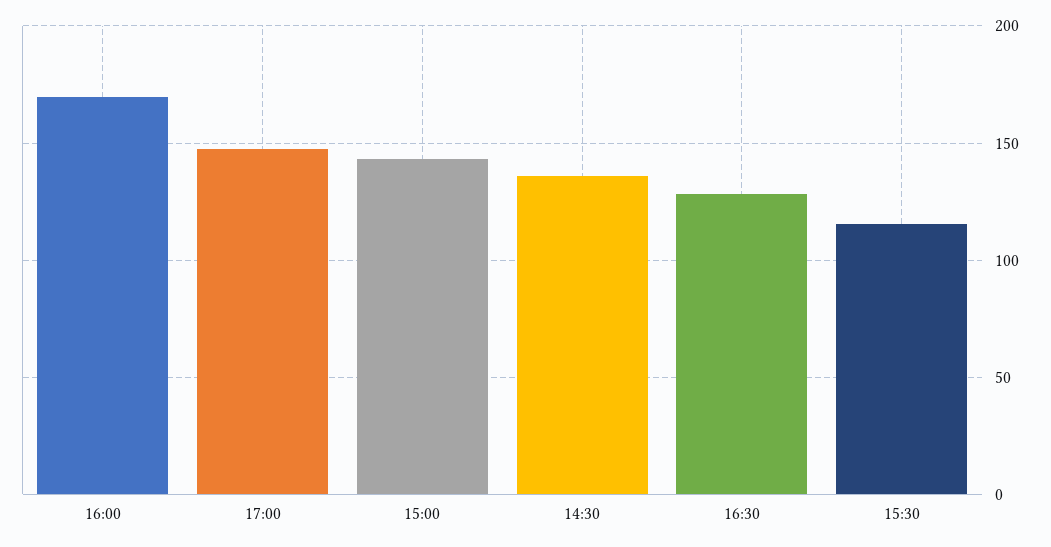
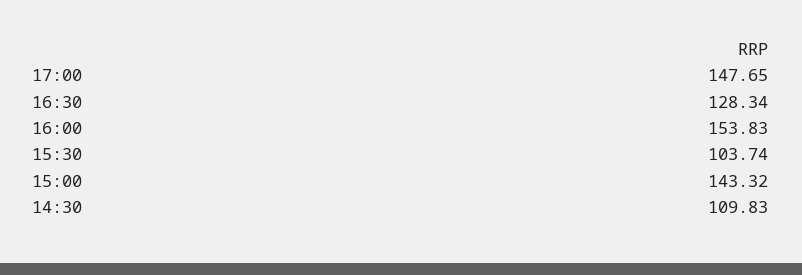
  {
-   "16:00": 170,
+   "16:00": 153.83,
    "17:00": 147.65,
    "15:00": 143.32,
-   "14:30": 135,
+   "14:30": 109.83,
    "16:30": 128.34,
-   "15:30": 115
+   "15:30": 103.74
  }

